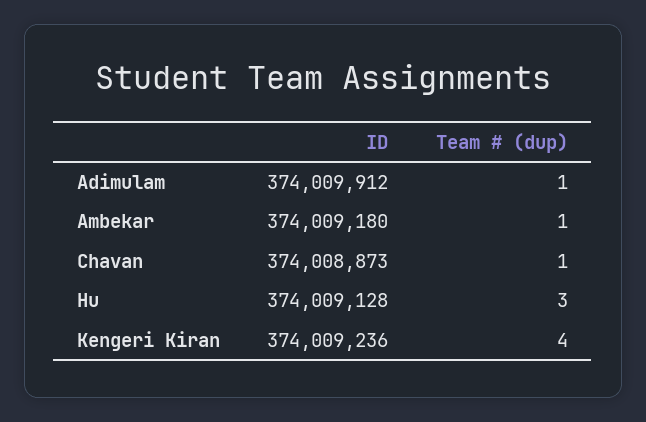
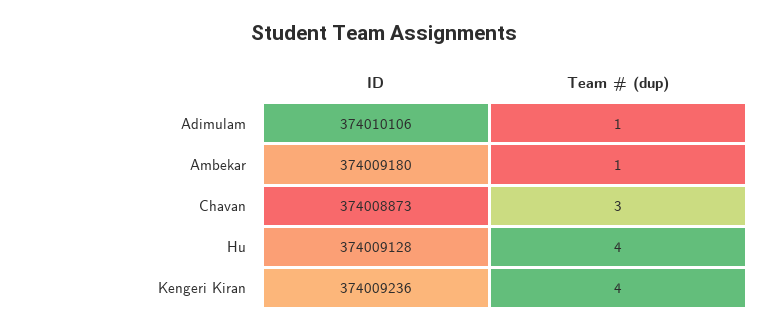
  {
    "ID": {
-     "Adimulam": 374009912,
+     "Adimulam": 374010106,
      "Ambekar": 374009180,
      "Chavan": 374008873,
      "Hu": 374009128,
      "Kengeri Kiran": 374009236
    },
    "Team # (dup)": {
      "Adimulam": 1,
      "Ambekar": 1,
-     "Chavan": 1,
+     "Chavan": 3,
-     "Hu": 3,
+     "Hu": 4,
      "Kengeri Kiran": 4
    }
  }

